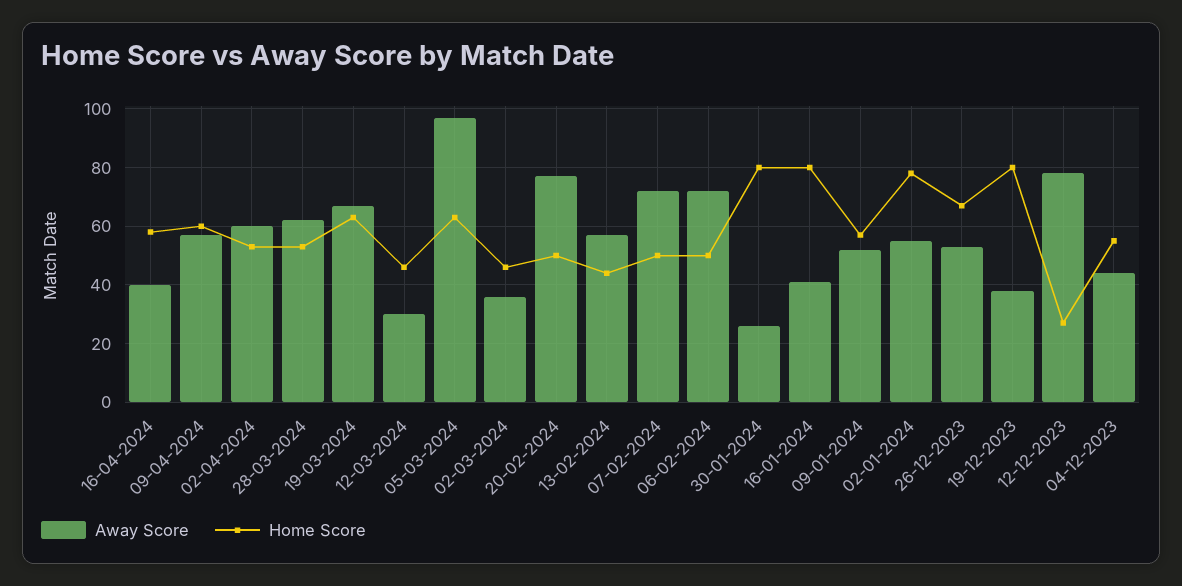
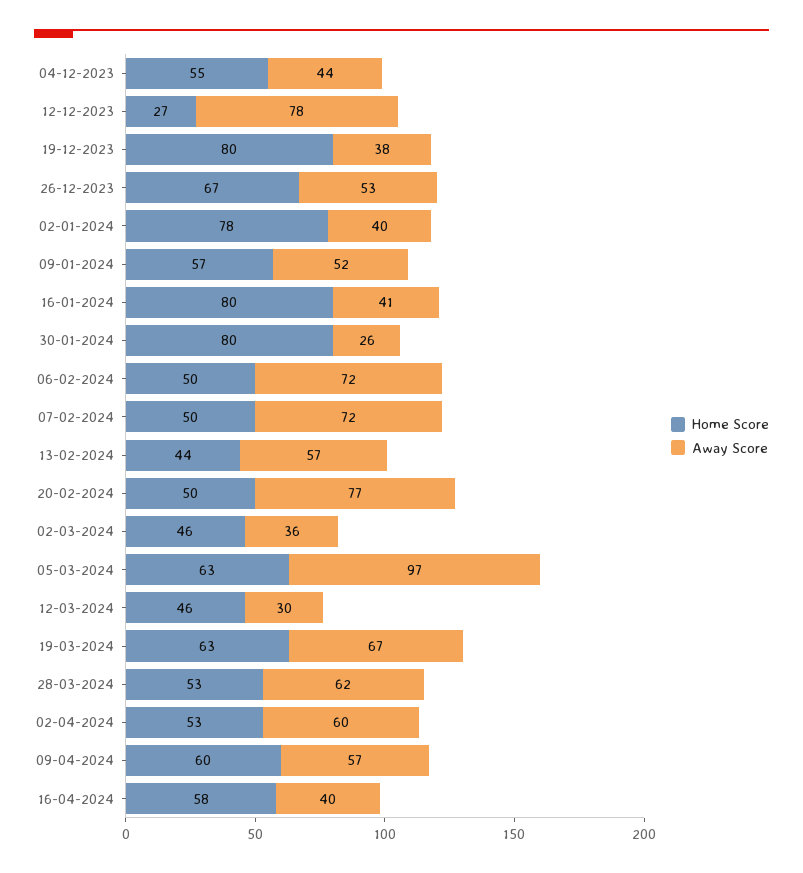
  {
    "Away Score": {
      "16-04-2024": 40,
      "09-04-2024": 57,
      "02-04-2024": 60,
      "28-03-2024": 62,
      "19-03-2024": 67,
      "12-03-2024": 30,
      "05-03-2024": 97,
      "02-03-2024": 36,
      "20-02-2024": 77,
      "13-02-2024": 57,
      "07-02-2024": 72,
      "06-02-2024": 72,
      "30-01-2024": 26,
      "16-01-2024": 41,
      "09-01-2024": 52,
-     "02-01-2024": 55,
+     "02-01-2024": 40,
      "26-12-2023": 53,
      "19-12-2023": 38,
      "12-12-2023": 78,
      "04-12-2023": 44
    },
    "Home Score": {
      "16-04-2024": 58,
      "09-04-2024": 60,
      "02-04-2024": 53,
      "28-03-2024": 53,
      "19-03-2024": 63,
      "12-03-2024": 46,
      "05-03-2024": 63,
      "02-03-2024": 46,
      "20-02-2024": 50,
      "13-02-2024": 44,
      "07-02-2024": 50,
      "06-02-2024": 50,
      "30-01-2024": 80,
      "16-01-2024": 80,
      "09-01-2024": 57,
      "02-01-2024": 78,
      "26-12-2023": 67,
      "19-12-2023": 80,
      "12-12-2023": 27,
      "04-12-2023": 55
    }
  }

